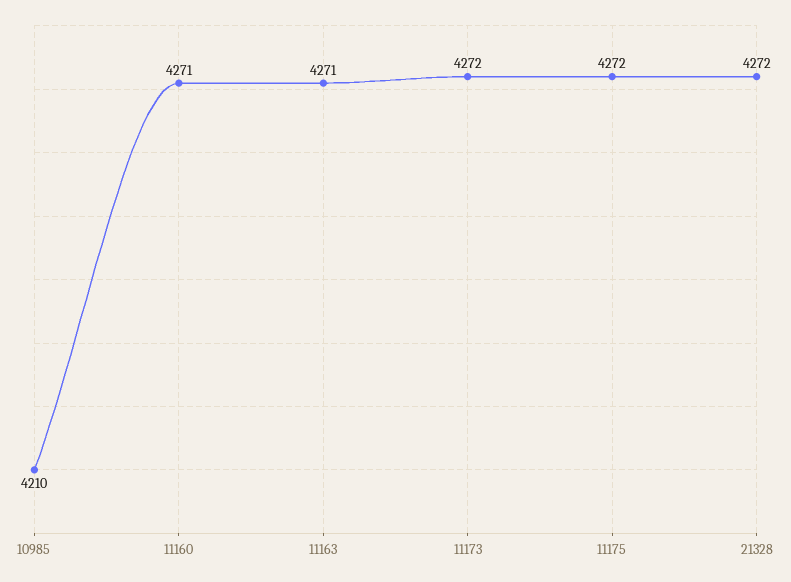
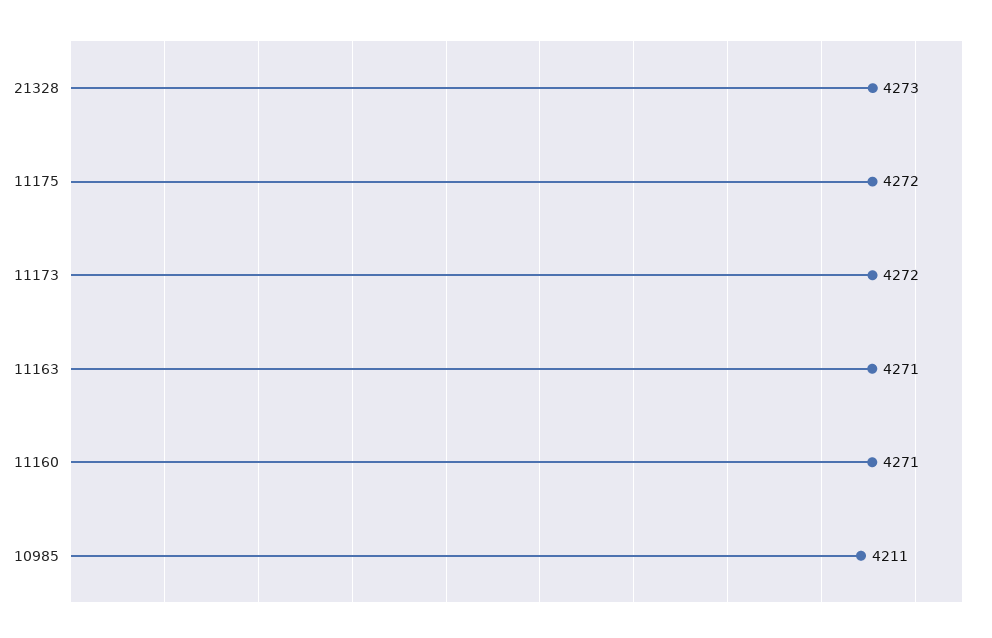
  {
-   "10985": 4210,
+   "10985": 4211,
    "11160": 4271,
    "11163": 4271,
    "11173": 4272,
    "11175": 4272,
-   "21328": 4272
+   "21328": 4273
  }

